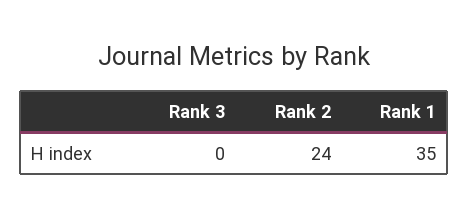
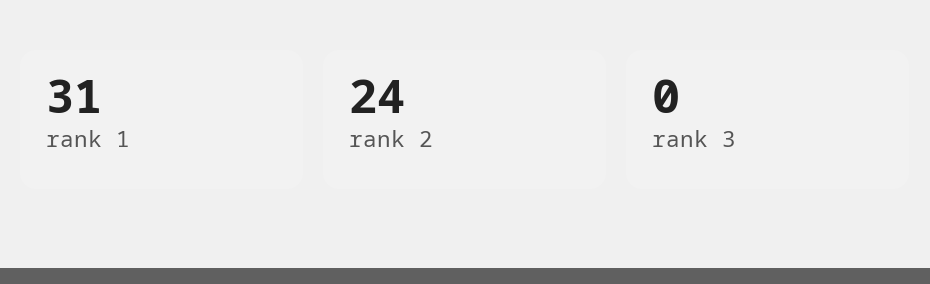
  {
    "Rank 3": 0,
    "Rank 2": 24,
-   "Rank 1": 35
+   "Rank 1": 31
  }

